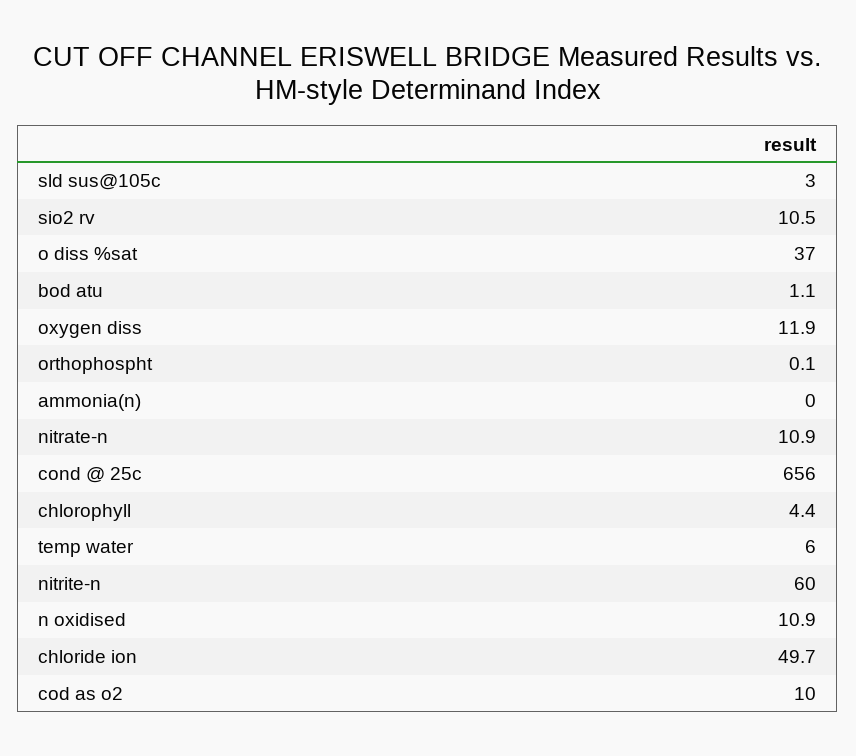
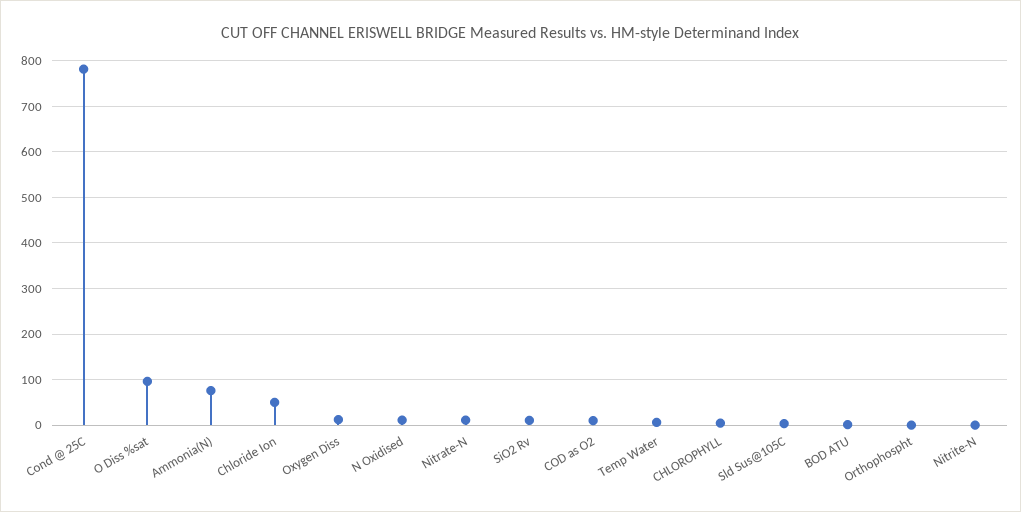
  {
    "sld sus@105c": 3,
    "sio2 rv": 10.5,
-   "o diss %sat": 37,
+   "o diss %sat": 100,
    "bod atu": 1.1,
    "oxygen diss": 11.9,
    "orthophospht": 0.1,
-   "ammonia(n)": 0,
+   "ammonia(n)": 80,
    "nitrate-n": 10.9,
-   "cond @ 25c": 656,
+   "cond @ 25c": 780,
    "chlorophyll": 4.4,
    "temp water": 6,
-   "nitrite-n": 60,
+   "nitrite-n": 0,
    "n oxidised": 10.9,
    "chloride ion": 49.7,
    "cod as o2": 10
  }

